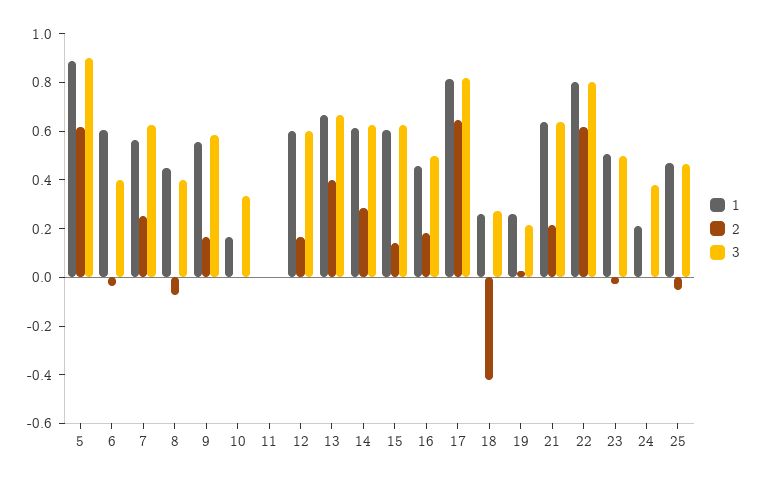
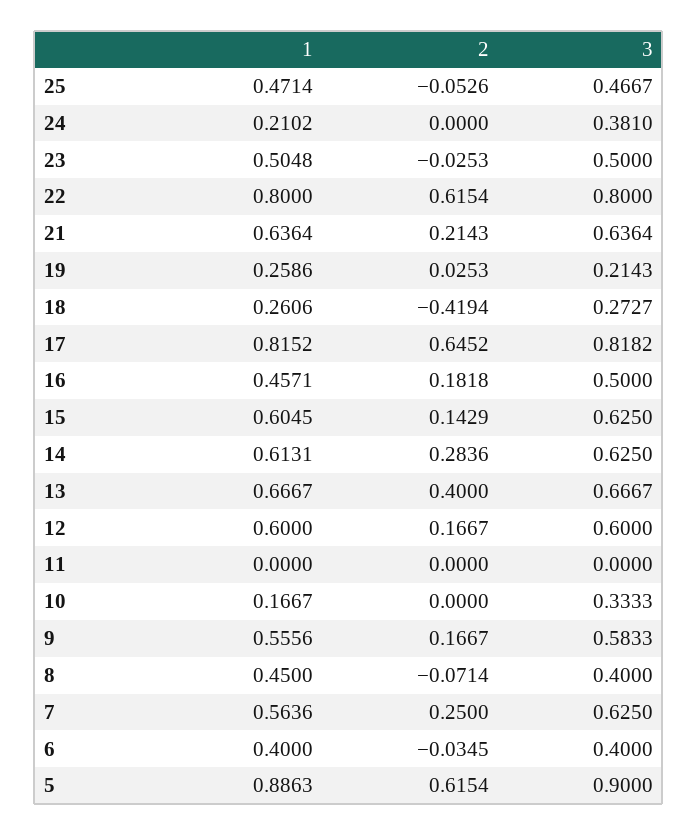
  {
    "1": {
      "5": 0.8863,
-     "6": 0.6,
+     "6": 0.4,
      "7": 0.5636,
      "8": 0.45,
      "9": 0.5556,
      "10": 0.1667,
      "11": 0,
      "12": 0.6,
      "13": 0.6667,
      "14": 0.6131,
      "15": 0.6045,
      "16": 0.4571,
      "17": 0.8152,
      "18": 0.2606,
      "19": 0.2586,
      "21": 0.6364,
      "22": 0.8,
      "23": 0.5048,
      "24": 0.2102,
      "25": 0.4714
    },
    "2": {
      "5": 0.6154,
      "6": -0.0345,
      "7": 0.25,
      "8": -0.0714,
      "9": 0.1667,
      "10": 0,
      "11": 0,
      "12": 0.1667,
      "13": 0.4,
      "14": 0.2836,
      "15": 0.1429,
      "16": 0.1818,
      "17": 0.6452,
      "18": -0.4194,
      "19": 0.0253,
      "21": 0.2143,
      "22": 0.6154,
      "23": -0.0253,
      "24": 0,
      "25": -0.0526
    },
    "3": {
      "5": 0.9,
      "6": 0.4,
      "7": 0.625,
      "8": 0.4,
      "9": 0.5833,
      "10": 0.3333,
      "11": 0,
      "12": 0.6,
      "13": 0.6667,
      "14": 0.625,
      "15": 0.625,
      "16": 0.5,
      "17": 0.8182,
      "18": 0.2727,
      "19": 0.2143,
      "21": 0.6364,
      "22": 0.8,
      "23": 0.5,
      "24": 0.381,
      "25": 0.4667
    }
  }

